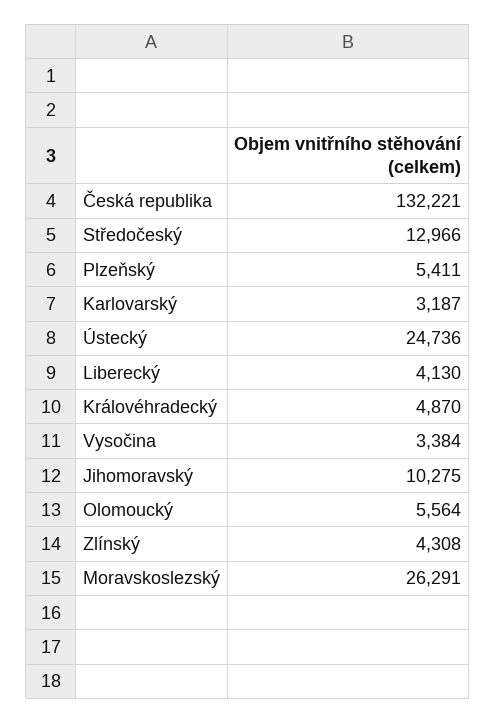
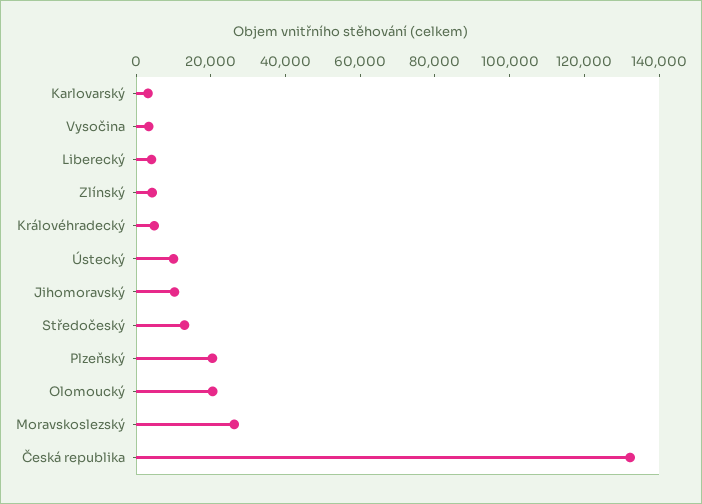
  {
    "Česká republika": 132221,
    "Středočeský": 12966,
-   "Plzeňský": 5411,
+   "Plzeňský": 20000,
    "Karlovarský": 3187,
-   "Ústecký": 24736,
+   "Ústecký": 10000,
    "Liberecký": 4130,
    "Královéhradecký": 4870,
    "Vysočina": 3384,
    "Jihomoravský": 10275,
-   "Olomoucký": 5564,
+   "Olomoucký": 20000,
    "Zlínský": 4308,
    "Moravskoslezský": 26291
  }

